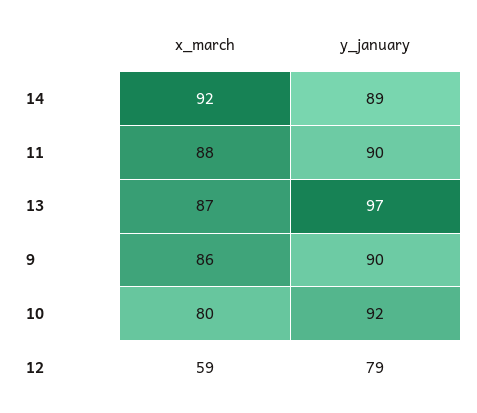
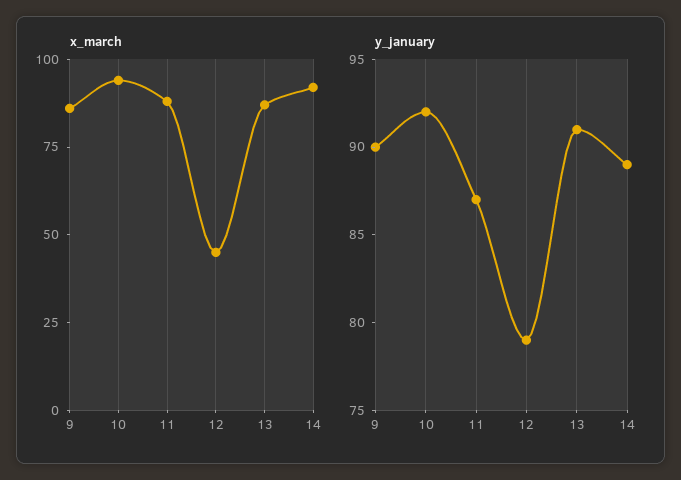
  {
    "x_march": {
      "14": 92,
      "11": 88,
      "13": 87,
      "9": 86,
-     "10": 80,
+     "10": 95,
-     "12": 59
+     "12": 45
    },
    "y_january": {
      "14": 89,
-     "11": 90,
+     "11": 87,
-     "13": 97,
+     "13": 91,
      "9": 90,
      "10": 92,
      "12": 79
    }
  }

